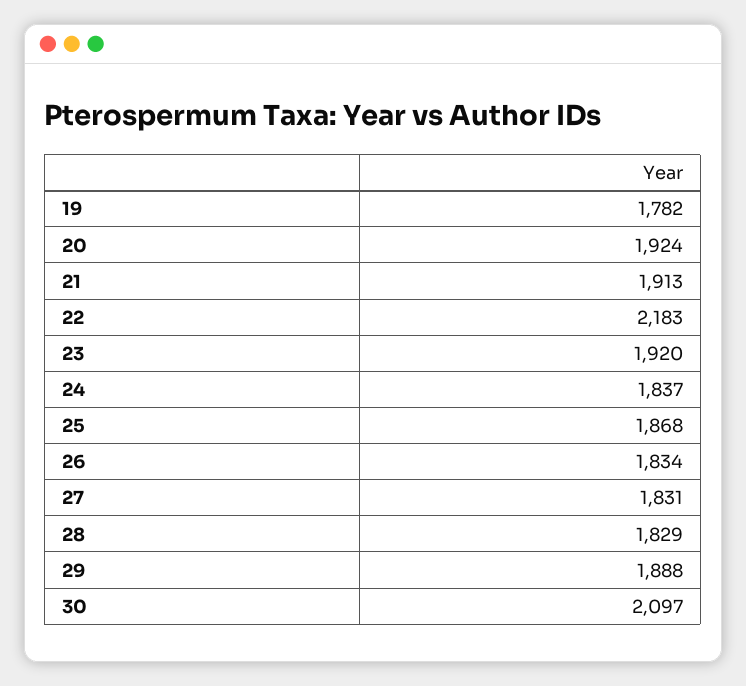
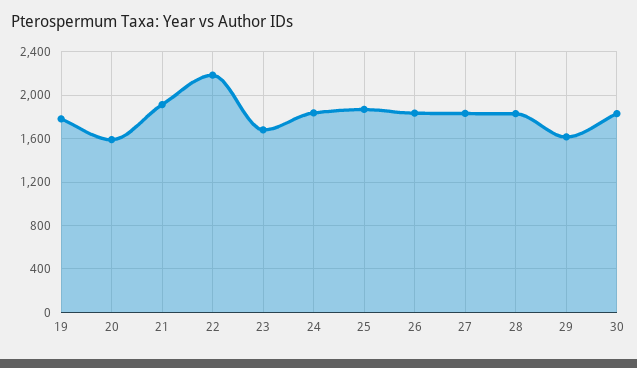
  {
    "19": 1782,
-   "20": 1924,
+   "20": 1600,
    "21": 1913,
    "22": 2183,
-   "23": 1920,
+   "23": 1700,
    "24": 1837,
    "25": 1868,
    "26": 1834,
    "27": 1831,
    "28": 1829,
-   "29": 1888,
+   "29": 1600,
-   "30": 2097
+   "30": 1800
  }

